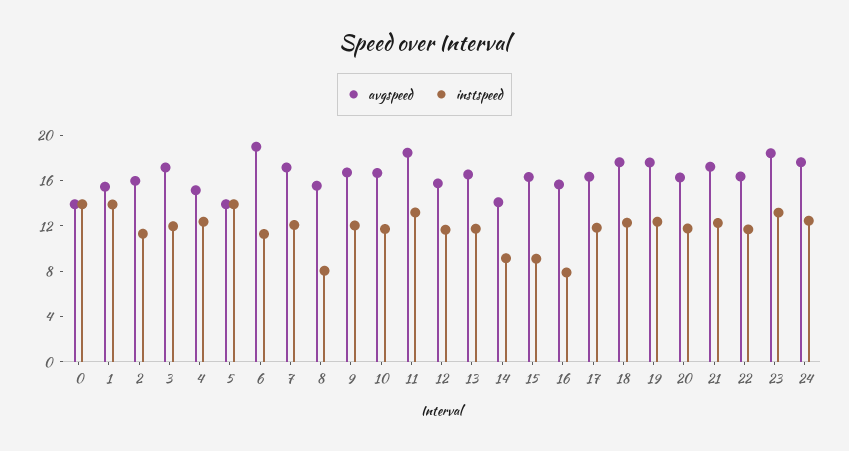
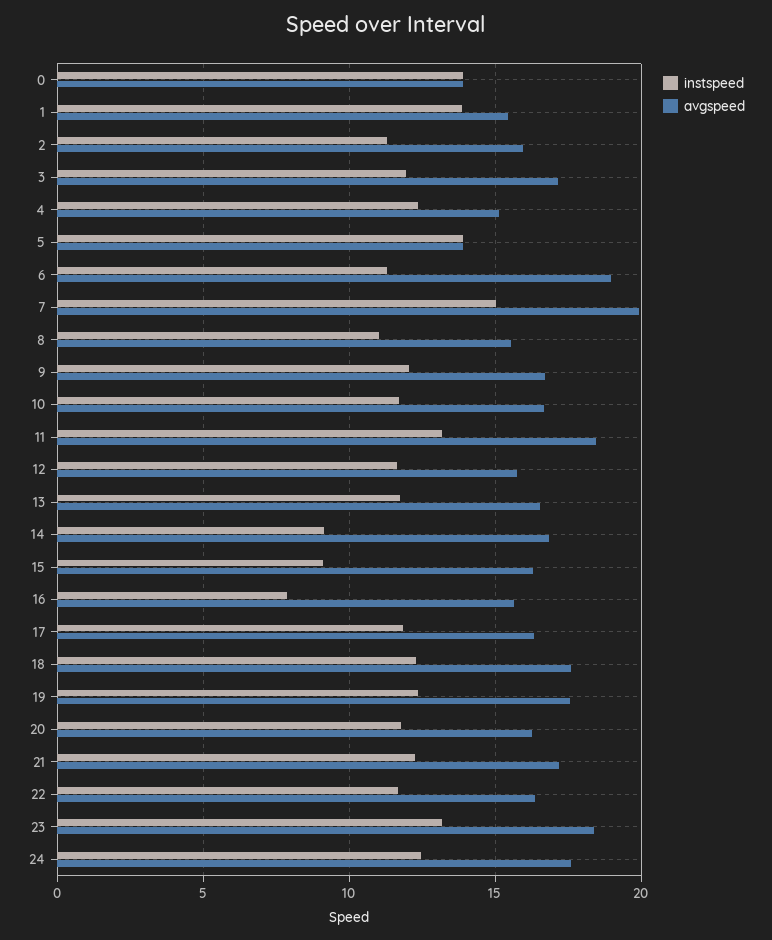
  {
    "avgspeed": {
      "0": 14,
      "1": 15.5,
      "2": 16,
      "3": 17,
      "4": 15,
      "5": 14,
      "6": 19,
-     "7": 17,
+     "7": 20,
      "8": 15.5,
      "9": 16.5,
      "10": 16.5,
      "11": 18.5,
      "12": 15.5,
      "13": 16.5,
-     "14": 14,
+     "14": 17,
      "15": 16.5,
      "16": 15.5,
      "17": 16.5,
      "18": 17.5,
      "19": 17.5,
      "20": 16.5,
      "21": 17,
      "22": 16.5,
      "23": 18.5,
      "24": 17.5
    },
    "instspeed": {
      "0": 14,
      "1": 14,
      "2": 11.5,
      "3": 12,
      "4": 12.5,
      "5": 14,
      "6": 11.5,
-     "7": 12,
+     "7": 15,
-     "8": 8,
+     "8": 11,
      "9": 12,
      "10": 11.5,
      "11": 13,
      "12": 11.5,
      "13": 11.5,
      "14": 9,
      "15": 9,
      "16": 8,
      "17": 12,
      "18": 12.5,
      "19": 12.5,
      "20": 12,
      "21": 12,
      "22": 11.5,
      "23": 13,
      "24": 12.5
    }
  }

